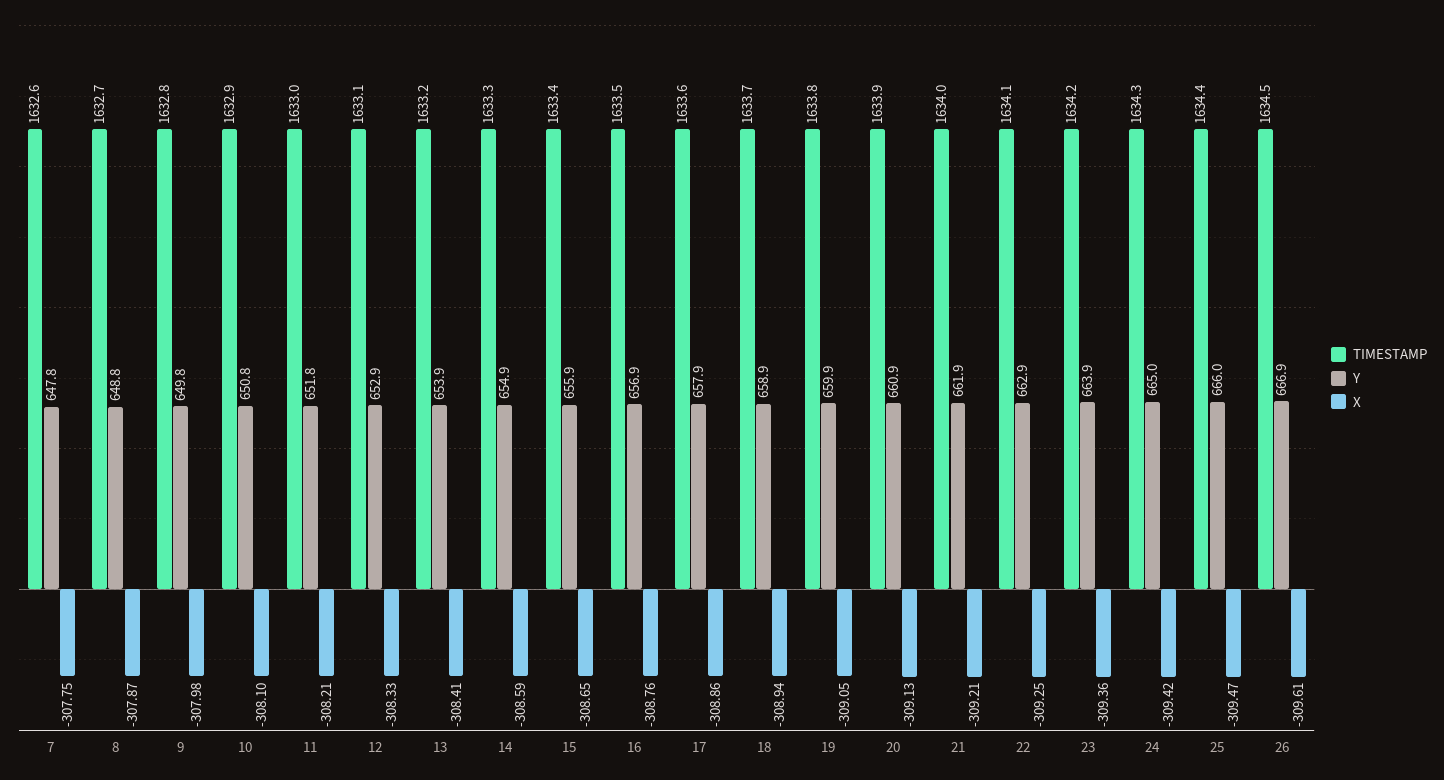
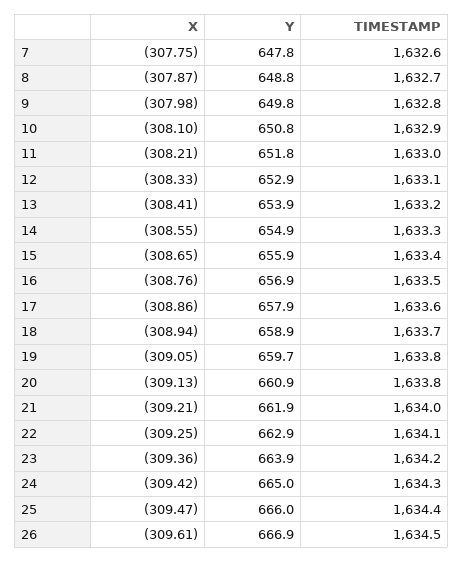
  {
    "TIMESTAMP": {
      "7": 1632.6,
      "8": 1632.7,
      "9": 1632.8,
      "10": 1632.9,
      "11": 1633,
      "12": 1633.1,
      "13": 1633.2,
      "14": 1633.3,
      "15": 1633.4,
      "16": 1633.5,
      "17": 1633.6,
      "18": 1633.7,
      "19": 1633.8,
-     "20": 1633.9,
+     "20": 1633.8,
      "21": 1634,
      "22": 1634.1,
      "23": 1634.2,
      "24": 1634.3,
      "25": 1634.4,
      "26": 1634.5
    },
    "Y": {
      "7": 647.8,
      "8": 648.8,
      "9": 649.8,
      "10": 650.8,
      "11": 651.8,
      "12": 652.9,
      "13": 653.9,
      "14": 654.9,
      "15": 655.9,
      "16": 656.9,
      "17": 657.9,
      "18": 658.9,
-     "19": 659.9,
+     "19": 659.7,
      "20": 660.9,
      "21": 661.9,
      "22": 662.9,
      "23": 663.9,
      "24": 665,
      "25": 666,
      "26": 666.9
    },
    "X": {
      "7": -307.75,
      "8": -307.87,
      "9": -307.98,
      "10": -308.1,
      "11": -308.21,
      "12": -308.33,
      "13": -308.41,
-     "14": -308.59,
+     "14": -308.55,
      "15": -308.65,
      "16": -308.76,
      "17": -308.86,
      "18": -308.94,
      "19": -309.05,
      "20": -309.13,
      "21": -309.21,
      "22": -309.25,
      "23": -309.36,
      "24": -309.42,
      "25": -309.47,
      "26": -309.61
    }
  }

